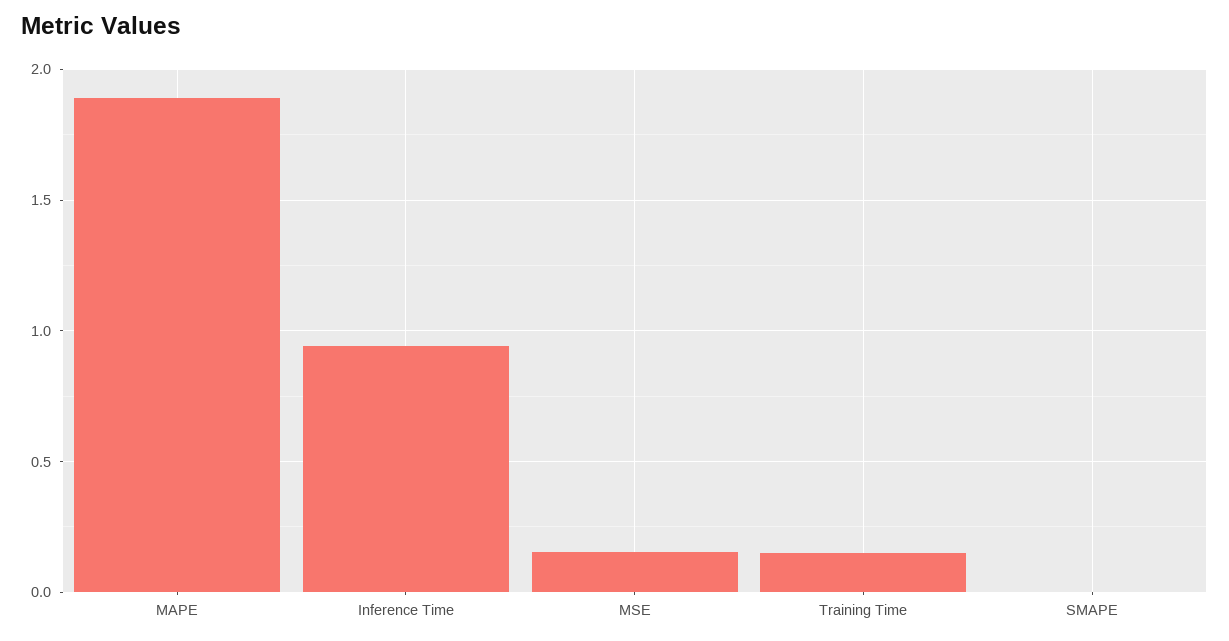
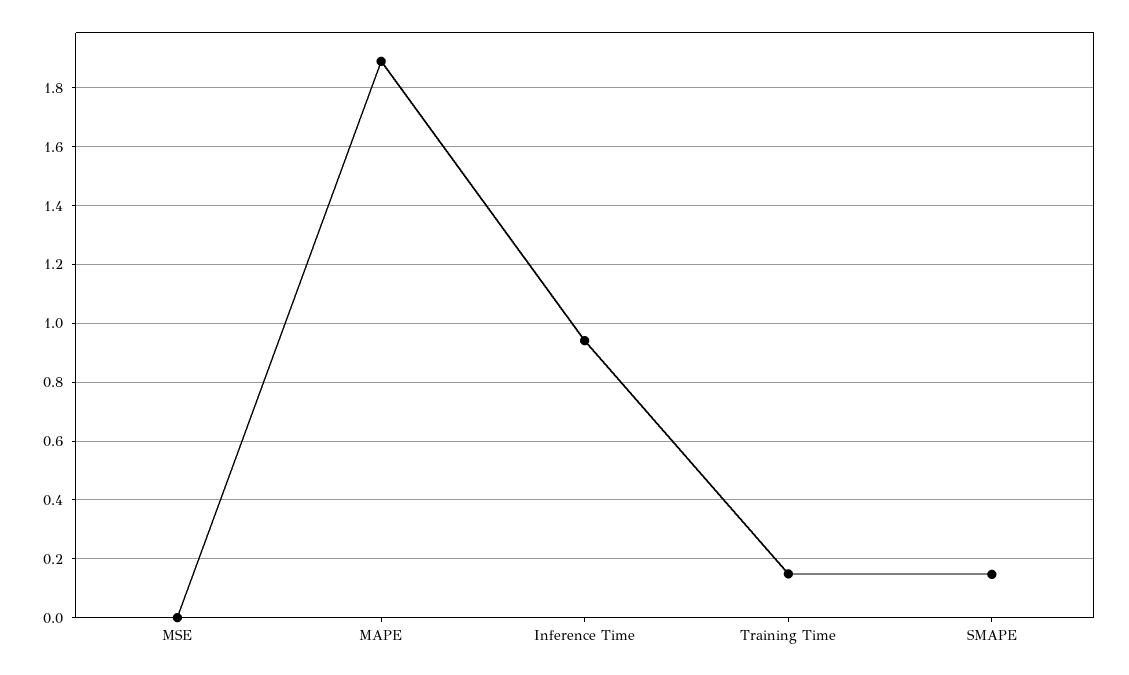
  {
    "MAPE": 1.9,
    "Inference Time": 0.95,
-   "MSE": 0.15,
+   "MSE": 0,
    "Training Time": 0.15,
-   "SMAPE": 0
+   "SMAPE": 0.15
  }

